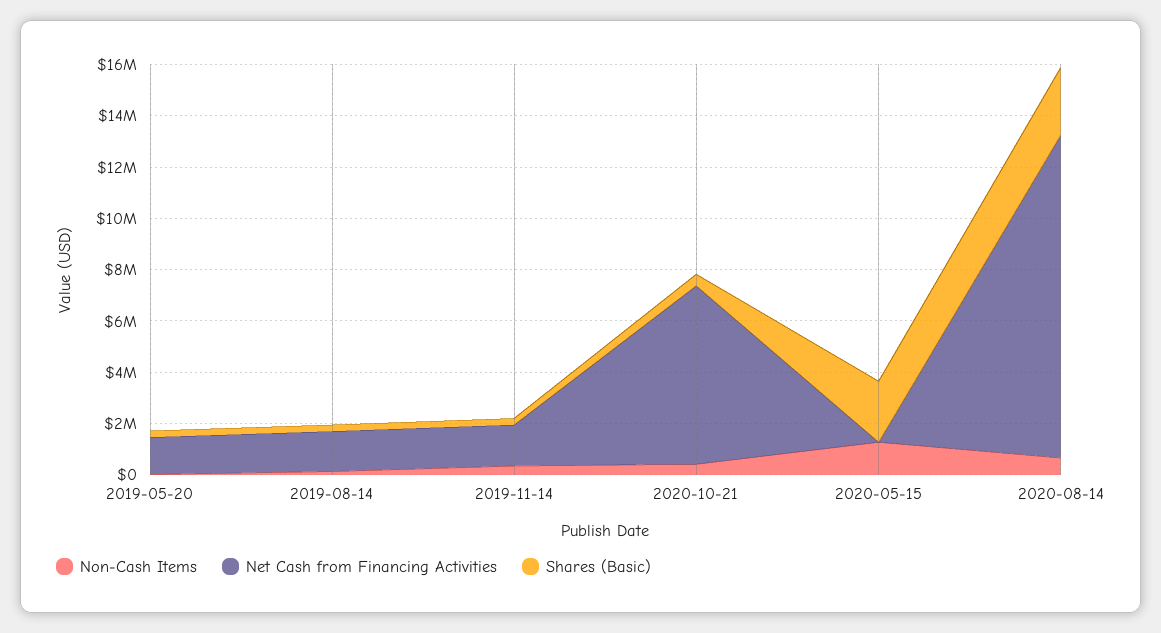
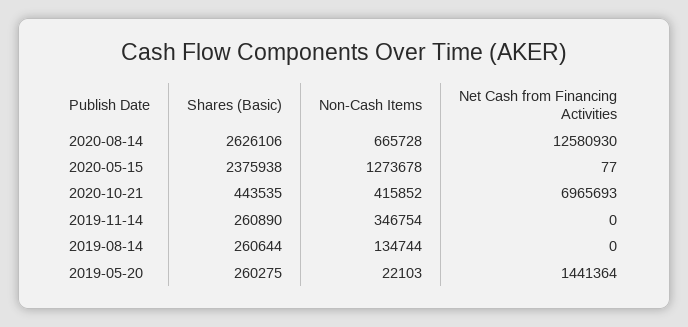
  {
    "Non-Cash Items": {
      "2019-05-20": 22103,
      "2019-08-14": 134744,
      "2019-11-14": 346754,
      "2020-10-21": 415852,
      "2020-05-15": 1273678,
      "2020-08-14": 665728
    },
    "Net Cash from Financing Activities": {
      "2019-05-20": 1441364,
-     "2019-08-14": 1500000,
+     "2019-08-14": 0,
-     "2019-11-14": 1500000,
+     "2019-11-14": 0,
      "2020-10-21": 6965693,
      "2020-05-15": 77,
      "2020-08-14": 12580930
    },
    "Shares (Basic)": {
      "2019-05-20": 260275,
      "2019-08-14": 260644,
      "2019-11-14": 260890,
      "2020-10-21": 443535,
      "2020-05-15": 2375938,
      "2020-08-14": 2626106
    }
  }

